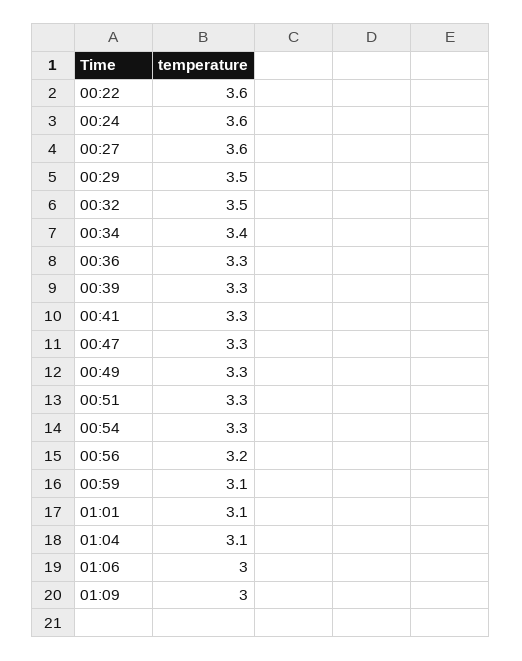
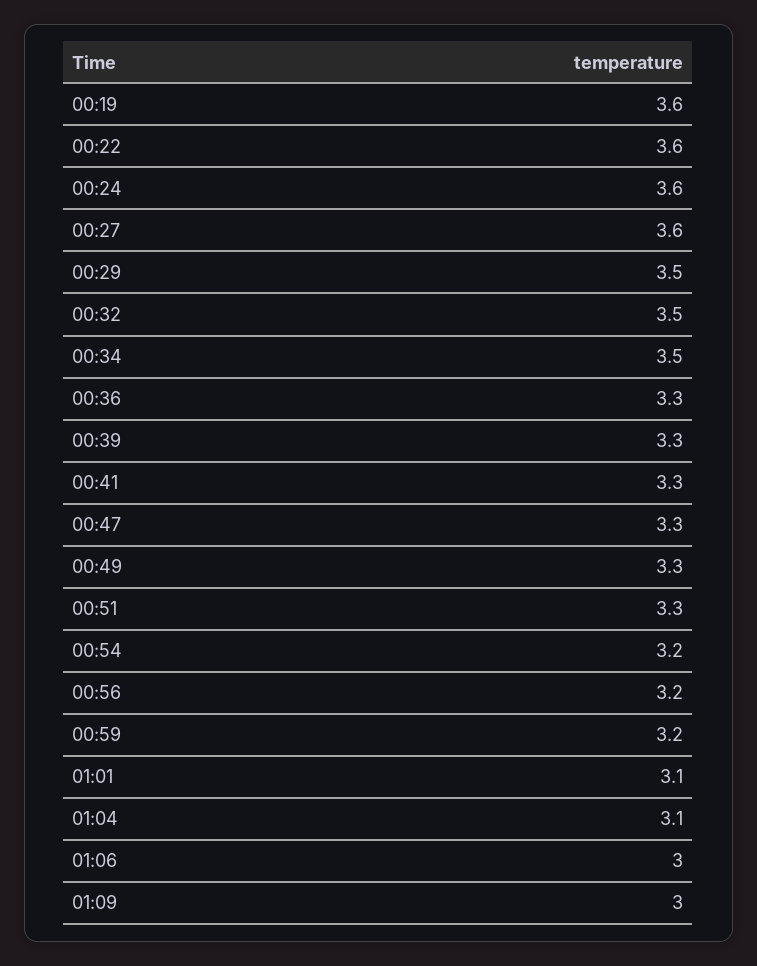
  {
    "00:22": 3.6,
    "00:24": 3.6,
    "00:27": 3.6,
    "00:29": 3.5,
    "00:32": 3.5,
-   "00:34": 3.4,
+   "00:34": 3.5,
    "00:36": 3.3,
    "00:39": 3.3,
    "00:41": 3.3,
    "00:47": 3.3,
    "00:49": 3.3,
    "00:51": 3.3,
-   "00:54": 3.3,
+   "00:54": 3.2,
    "00:56": 3.2,
-   "00:59": 3.1,
+   "00:59": 3.2,
    "01:01": 3.1,
    "01:04": 3.1,
    "01:06": 3,
-   "01:09": 3
+   "01:09": 3,
+   "00:19": 3.6
  }

